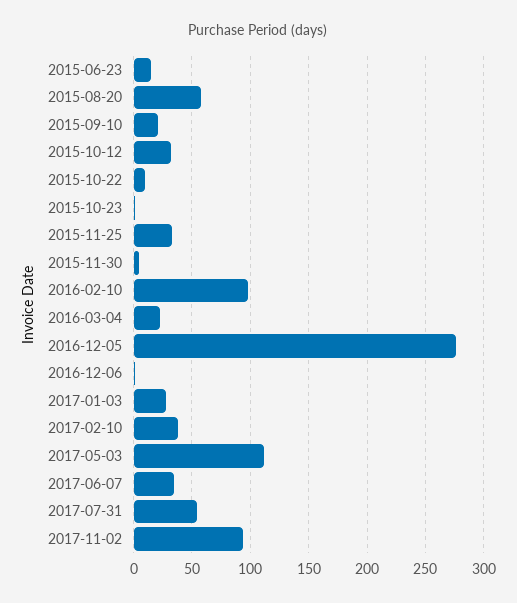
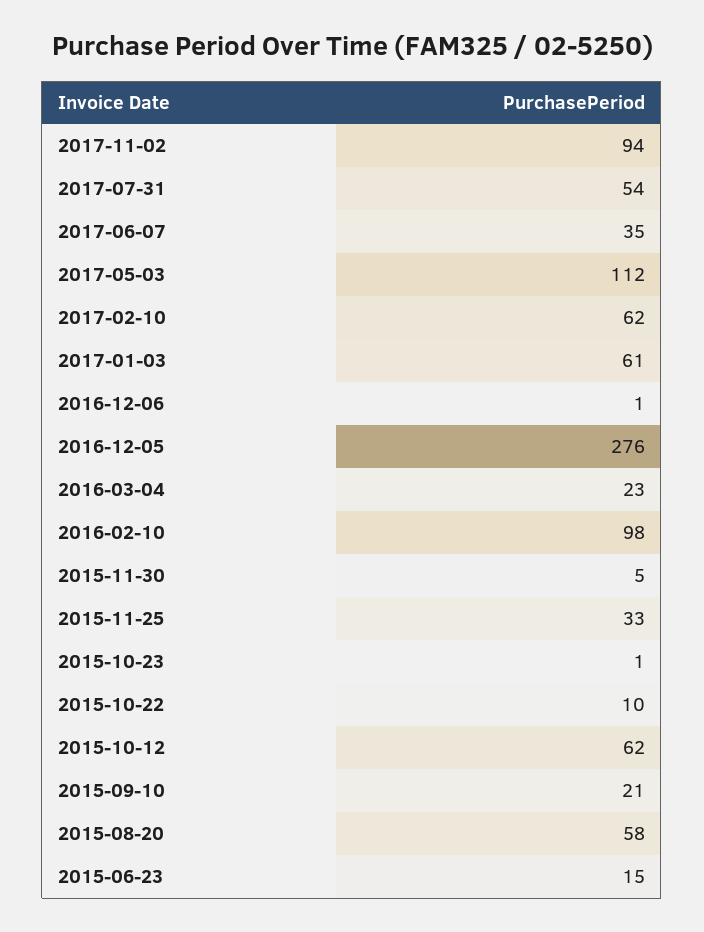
  {
    "2015-06-23": 15,
    "2015-08-20": 58,
    "2015-09-10": 21,
-   "2015-10-12": 30,
+   "2015-10-12": 62,
    "2015-10-22": 10,
    "2015-10-23": 1,
    "2015-11-25": 33,
    "2015-11-30": 5,
    "2016-02-10": 98,
    "2016-03-04": 23,
    "2016-12-05": 276,
    "2016-12-06": 1,
-   "2017-01-03": 30,
+   "2017-01-03": 61,
-   "2017-02-10": 40,
+   "2017-02-10": 62,
    "2017-05-03": 112,
    "2017-06-07": 35,
    "2017-07-31": 54,
    "2017-11-02": 94
  }

